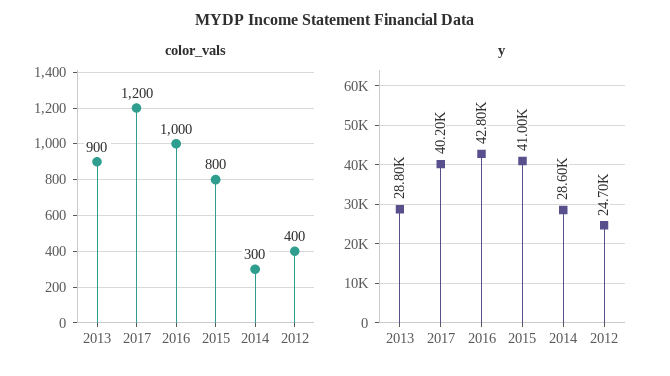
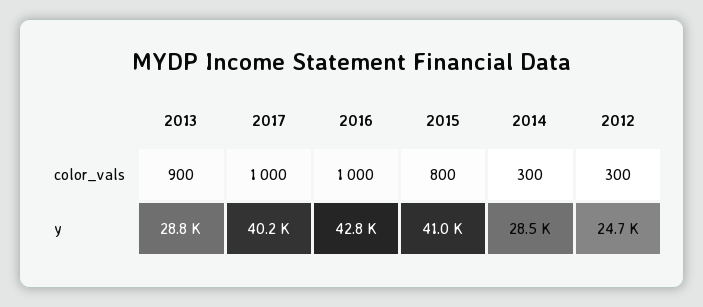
  {
    "color_vals": {
      "2013": 900,
-     "2017": 1200,
+     "2017": 1000,
      "2016": 1000,
      "2015": 800,
      "2014": 300,
-     "2012": 400
+     "2012": 300
    },
    "y": {
      "2013": 28800,
      "2017": 40200,
      "2016": 42800,
      "2015": 41000,
-     "2014": 28600,
+     "2014": 28500,
      "2012": 24700
    }
  }

